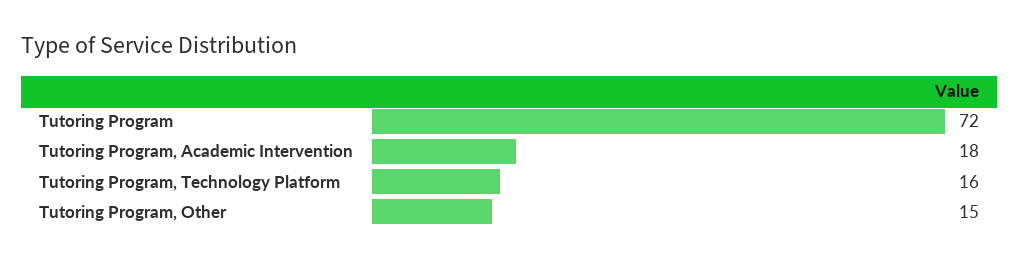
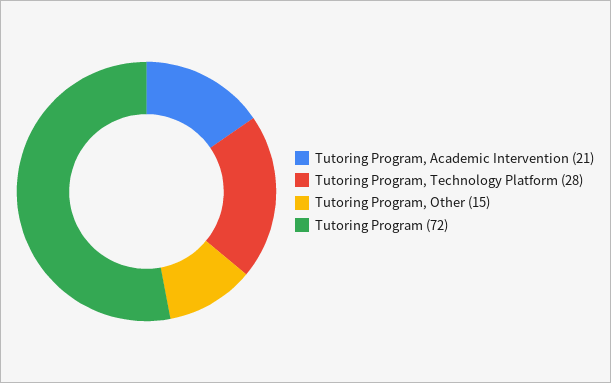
  {
    "Tutoring Program": 72,
-   "Tutoring Program, Academic Intervention": 18,
+   "Tutoring Program, Academic Intervention": 21,
-   "Tutoring Program, Technology Platform": 16,
+   "Tutoring Program, Technology Platform": 28,
    "Tutoring Program, Other": 15
  }

